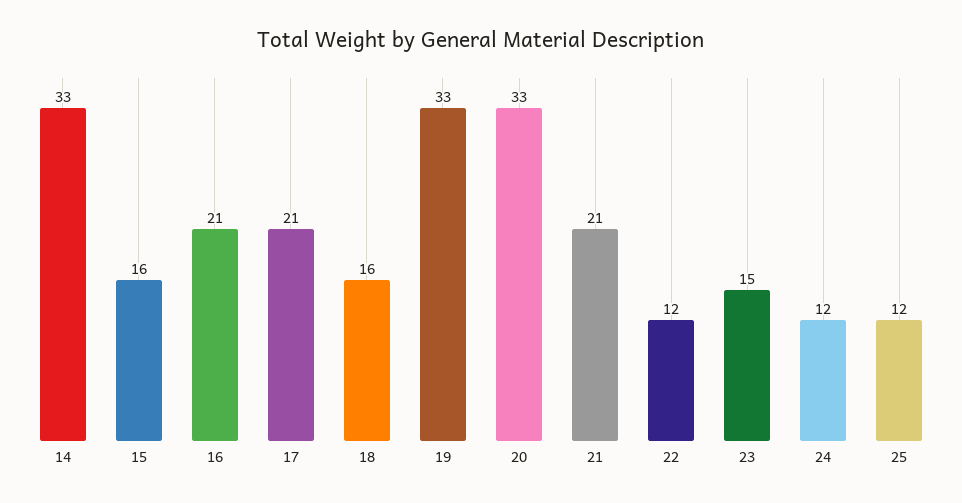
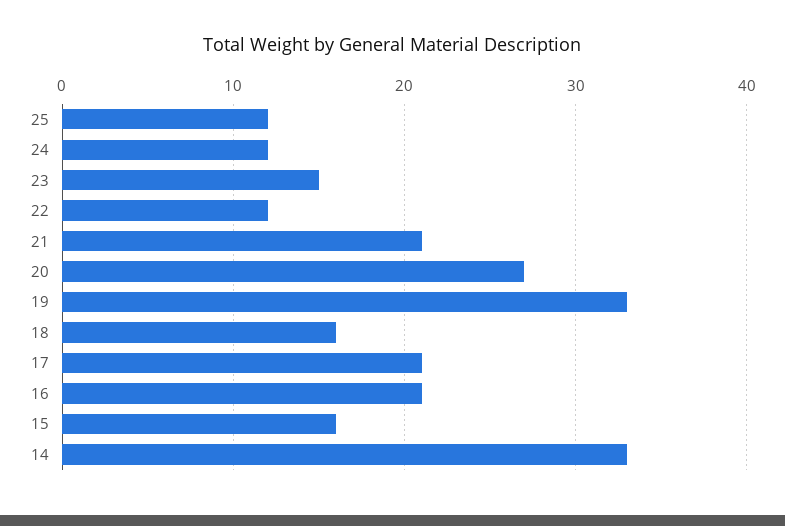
  {
    "14": 33,
    "15": 16,
    "16": 21,
    "17": 21,
    "18": 16,
    "19": 33,
-   "20": 33,
+   "20": 27,
    "21": 21,
    "22": 12,
    "23": 15,
    "24": 12,
    "25": 12
  }

